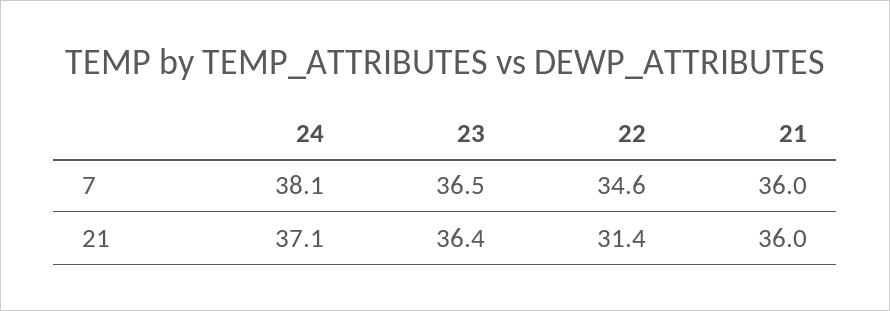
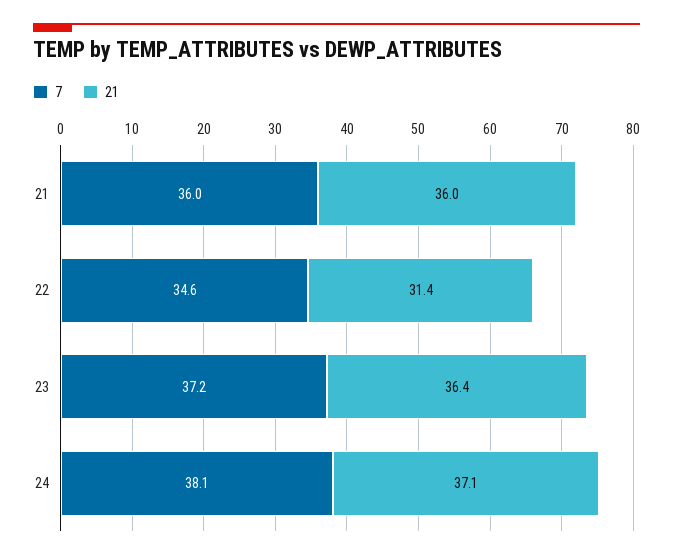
  {
    "7": {
      "24": 38.1,
-     "23": 36.5,
+     "23": 37.2,
      "22": 34.6,
      "21": 36
    },
    "21": {
      "24": 37.1,
      "23": 36.4,
      "22": 31.4,
      "21": 36
    }
  }

